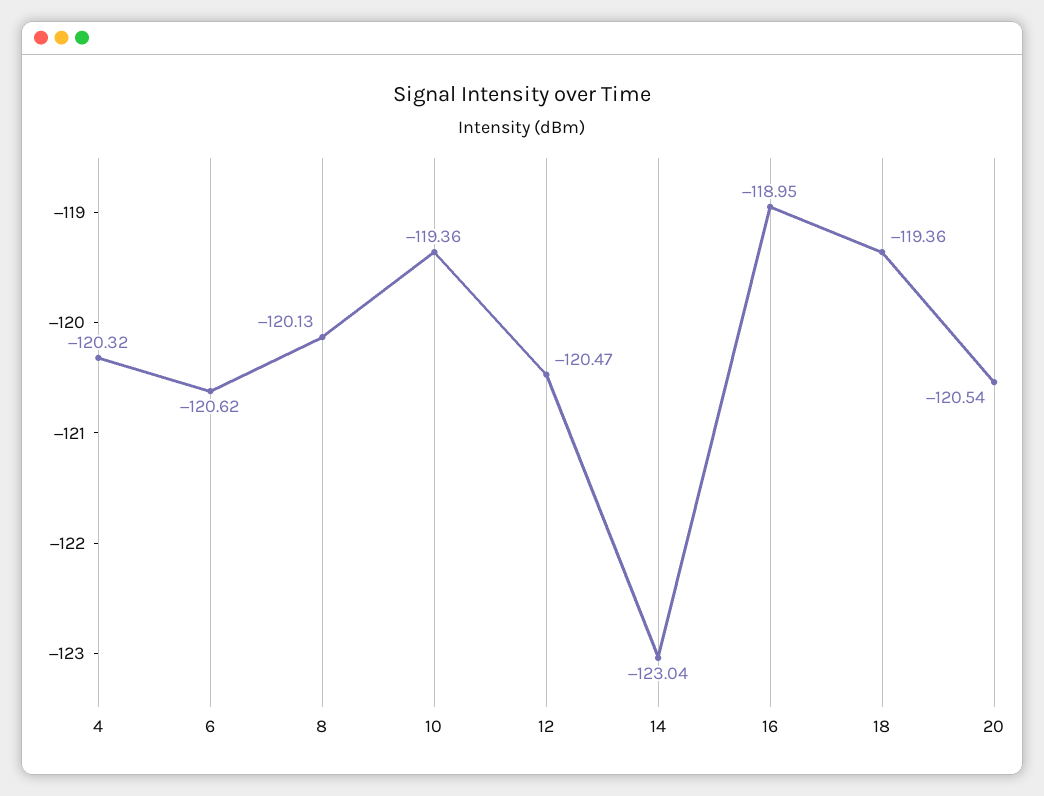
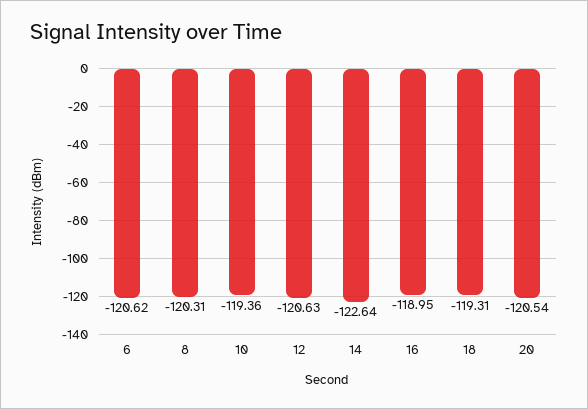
  {
-   "4": -120.32,
    "6": -120.62,
-   "8": -120.13,
+   "8": -120.31,
    "10": -119.36,
-   "12": -120.47,
+   "12": -120.63,
-   "14": -123.04,
+   "14": -122.64,
    "16": -118.95,
-   "18": -119.36,
+   "18": -119.31,
    "20": -120.54
  }

